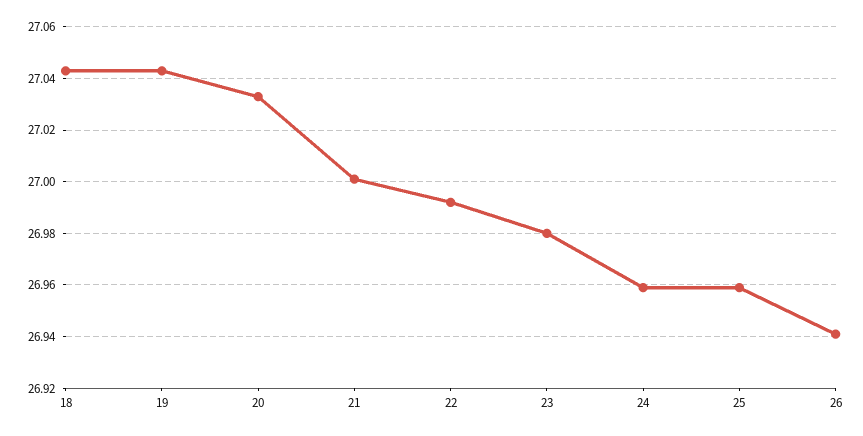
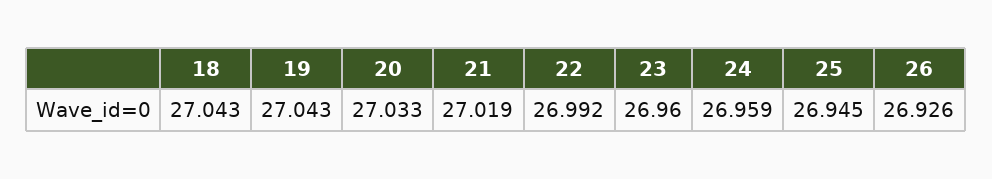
  {
    "18": 27.043,
    "19": 27.043,
    "20": 27.033,
-   "21": 27,
+   "21": 27.019,
    "22": 26.992,
-   "23": 26.98,
+   "23": 26.96,
    "24": 26.959,
-   "25": 26.96,
+   "25": 26.945,
-   "26": 26.94
+   "26": 26.926
  }

